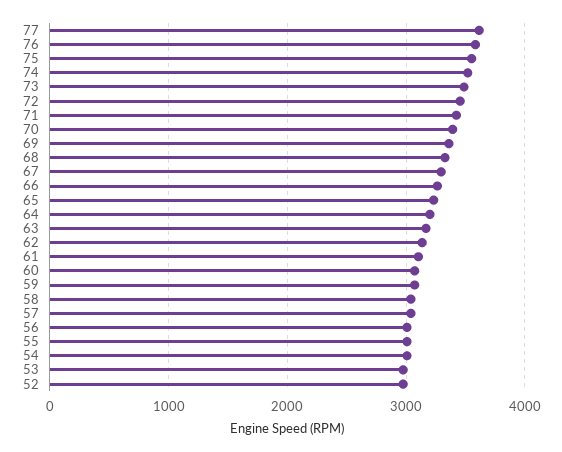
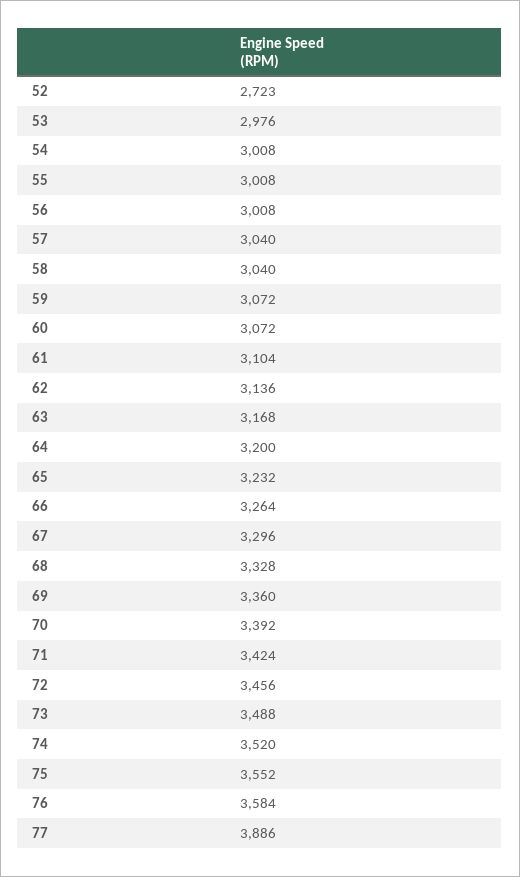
  {
-   "77": 3600,
+   "77": 3886,
    "76": 3584,
    "75": 3552,
    "74": 3520,
    "73": 3488,
    "72": 3456,
    "71": 3424,
    "70": 3392,
    "69": 3360,
    "68": 3328,
    "67": 3296,
    "66": 3264,
    "65": 3232,
    "64": 3200,
    "63": 3168,
    "62": 3136,
    "61": 3104,
    "60": 3072,
    "59": 3072,
    "58": 3040,
    "57": 3040,
    "56": 3008,
    "55": 3008,
    "54": 3008,
    "53": 2976,
-   "52": 3000
+   "52": 2723
  }

